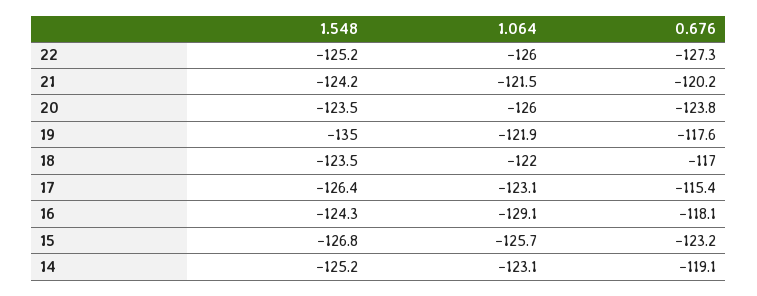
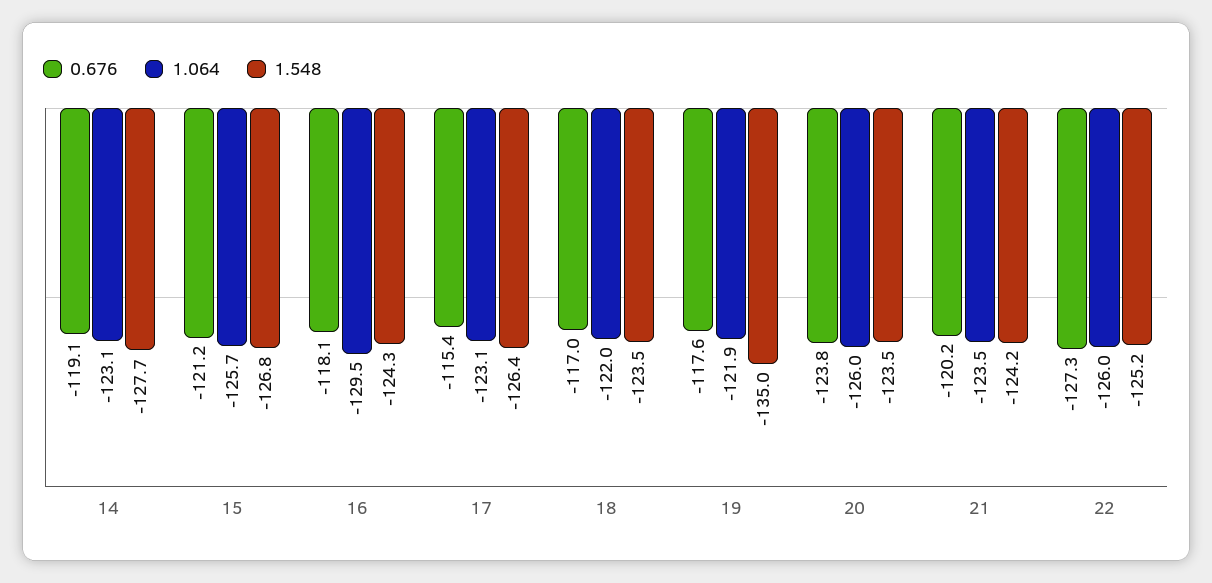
  {
    "1.548": {
      "22": -125.2,
      "21": -124.2,
      "20": -123.5,
      "19": -135,
      "18": -123.5,
      "17": -126.4,
      "16": -124.3,
      "15": -126.8,
-     "14": -125.2
+     "14": -127.7
    },
    "1.064": {
      "22": -126,
-     "21": -121.5,
+     "21": -123.5,
      "20": -126,
      "19": -121.9,
      "18": -122,
      "17": -123.1,
-     "16": -129.1,
+     "16": -129.5,
      "15": -125.7,
      "14": -123.1
    },
    "0.676": {
      "22": -127.3,
      "21": -120.2,
      "20": -123.8,
      "19": -117.6,
      "18": -117,
      "17": -115.4,
      "16": -118.1,
-     "15": -123.2,
+     "15": -121.2,
      "14": -119.1
    }
  }

